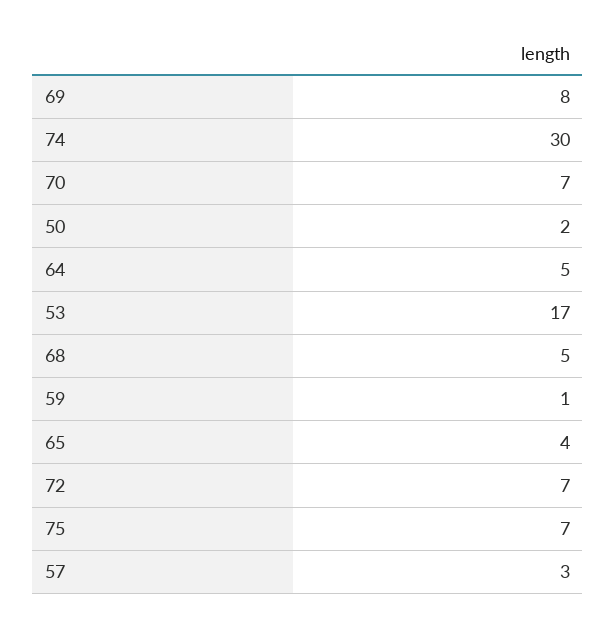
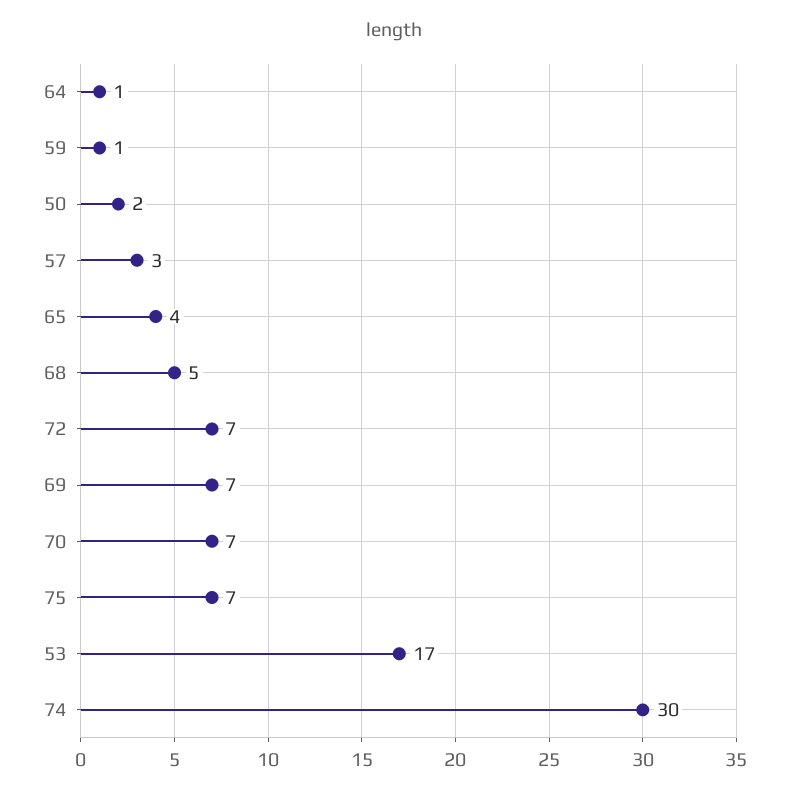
  {
-   "69": 8,
+   "69": 7,
    "74": 30,
    "70": 7,
    "50": 2,
-   "64": 5,
+   "64": 1,
    "53": 17,
    "68": 5,
    "59": 1,
    "65": 4,
    "72": 7,
    "75": 7,
    "57": 3
  }

